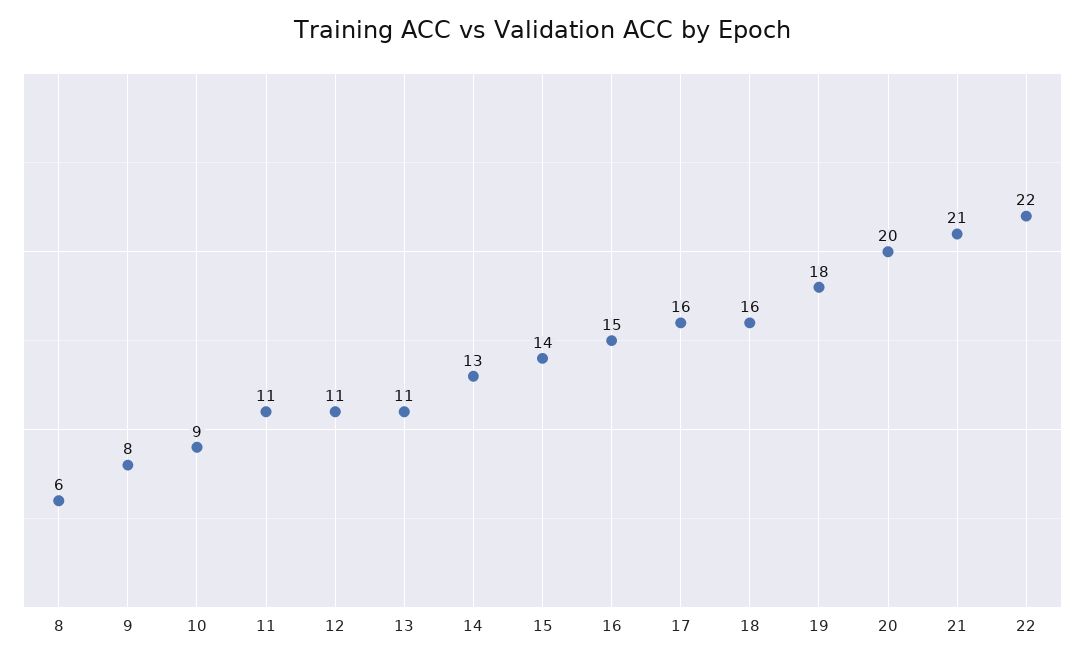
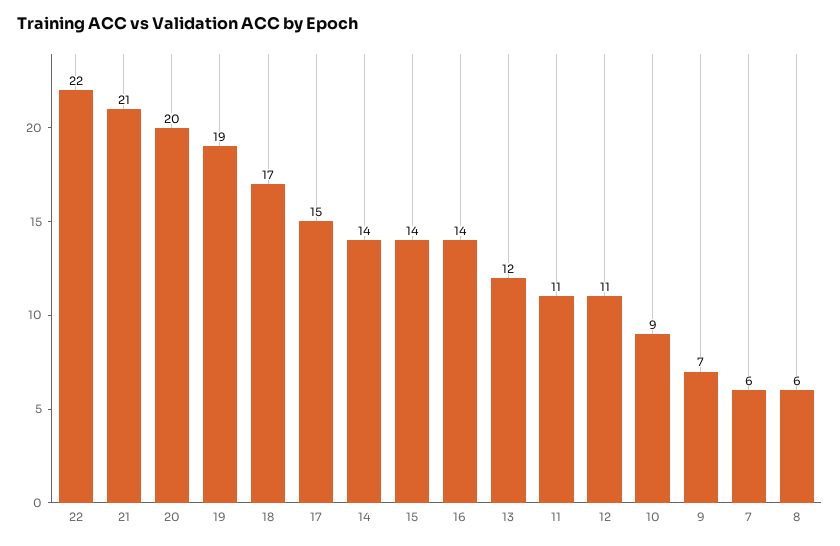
  {
    "8": 6,
-   "9": 8,
+   "9": 7,
    "10": 9,
    "11": 11,
    "12": 11,
-   "13": 11,
+   "13": 12,
-   "14": 13,
+   "14": 14,
    "15": 14,
-   "16": 15,
+   "16": 14,
-   "17": 16,
+   "17": 15,
-   "18": 16,
+   "18": 17,
-   "19": 18,
+   "19": 19,
    "20": 20,
    "21": 21,
-   "22": 22
+   "22": 22,
+   "7": 6
  }

